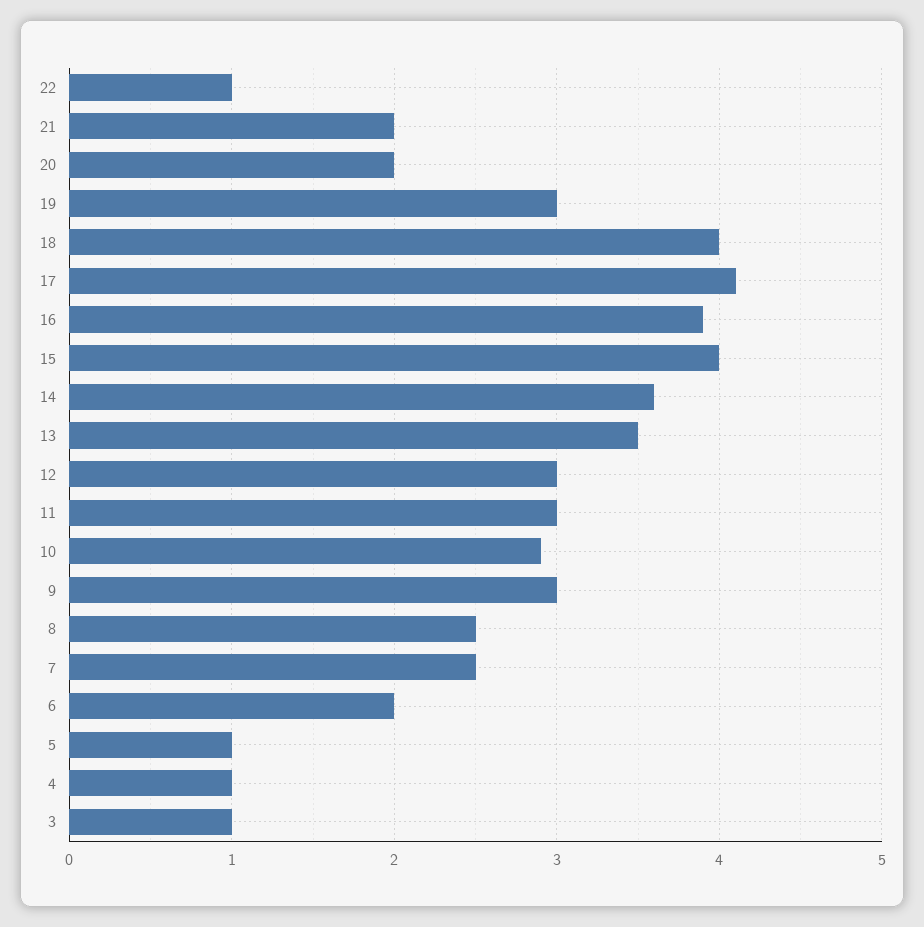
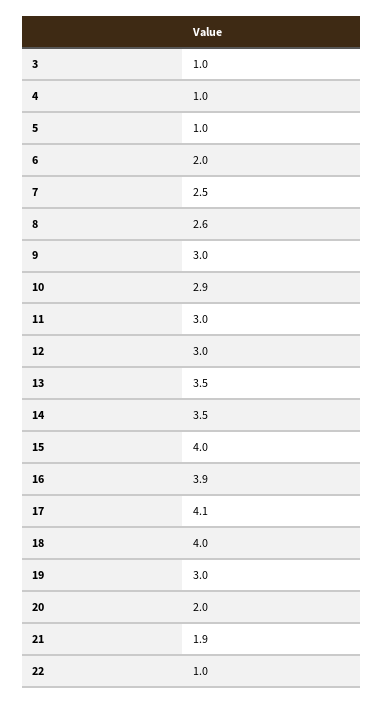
  {
    "22": 1,
-   "21": 2,
+   "21": 1.9,
    "20": 2,
    "19": 3,
    "18": 4,
    "17": 4.1,
    "16": 3.9,
    "15": 4,
-   "14": 3.6,
+   "14": 3.5,
    "13": 3.5,
    "12": 3,
    "11": 3,
    "10": 2.9,
    "9": 3,
-   "8": 2.5,
+   "8": 2.6,
    "7": 2.5,
    "6": 2,
    "5": 1,
    "4": 1,
    "3": 1
  }

